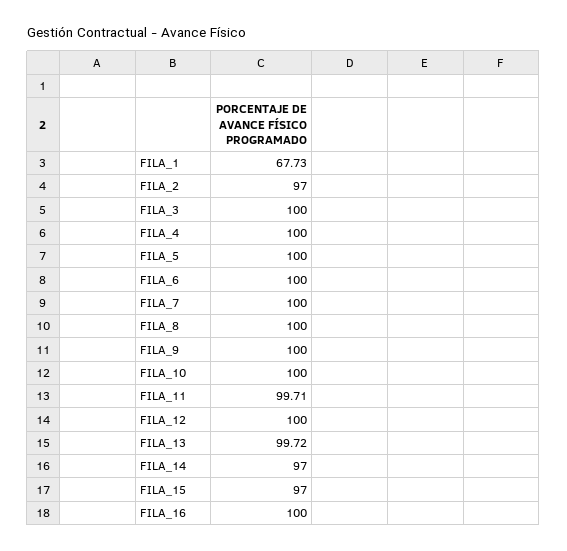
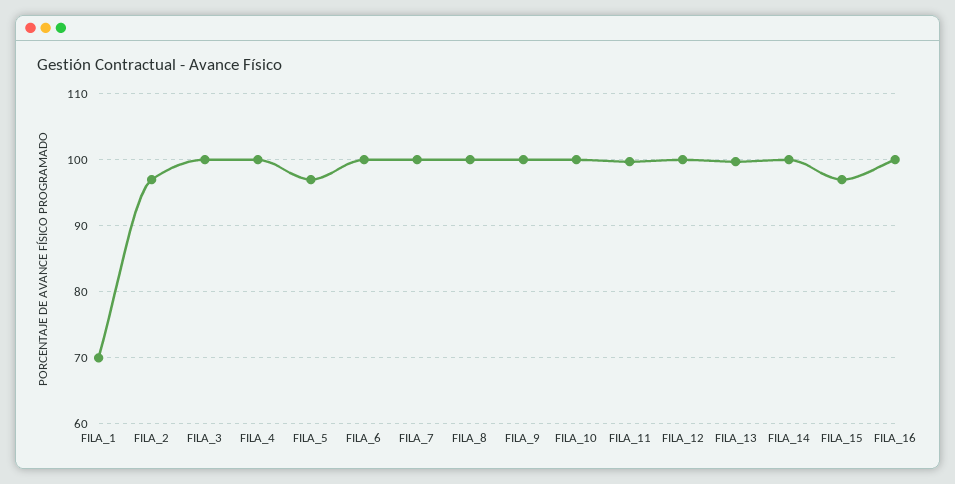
  {
-   "FILA_1": 67.73,
+   "FILA_1": 70,
    "FILA_2": 97,
    "FILA_3": 100,
    "FILA_4": 100,
-   "FILA_5": 100,
+   "FILA_5": 97,
    "FILA_6": 100,
    "FILA_7": 100,
    "FILA_8": 100,
    "FILA_9": 100,
    "FILA_10": 100,
    "FILA_11": 99.71,
    "FILA_12": 100,
    "FILA_13": 99.72,
-   "FILA_14": 97,
+   "FILA_14": 100,
    "FILA_15": 97,
    "FILA_16": 100
  }

